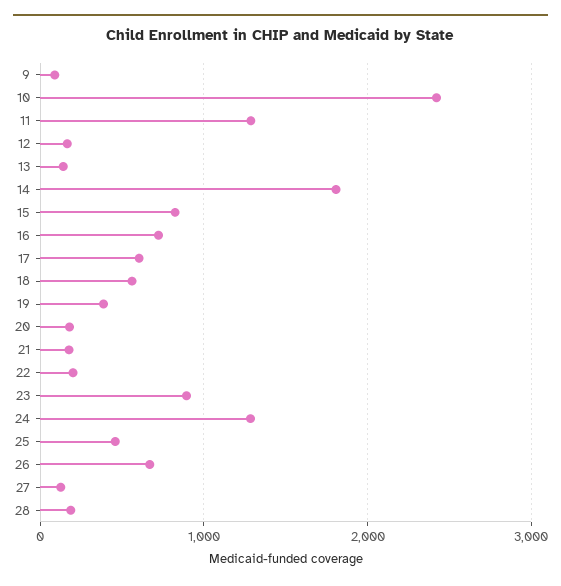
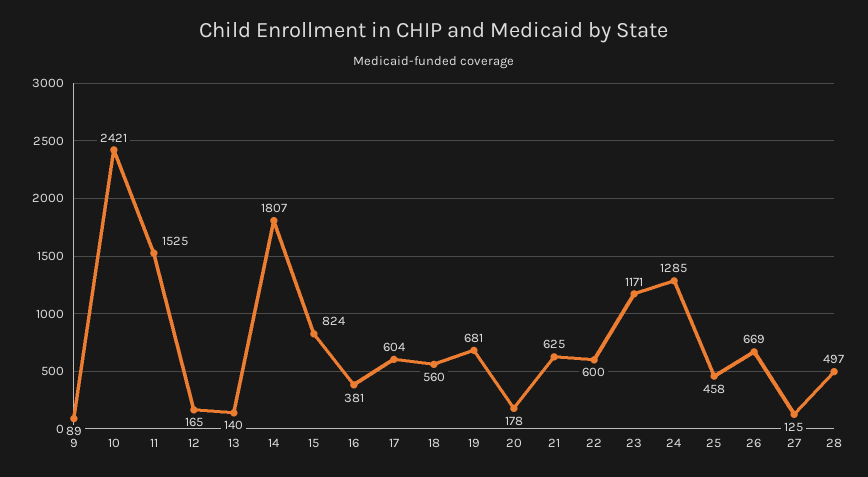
  {
    "9": 89,
    "10": 2421,
-   "11": 1300,
+   "11": 1525,
    "12": 165,
    "13": 140,
    "14": 1807,
    "15": 824,
-   "16": 700,
+   "16": 381,
    "17": 604,
    "18": 560,
-   "19": 400,
+   "19": 681,
    "20": 178,
-   "21": 200,
+   "21": 625,
-   "22": 200,
+   "22": 600,
-   "23": 900,
+   "23": 1171,
    "24": 1285,
    "25": 458,
    "26": 669,
    "27": 125,
-   "28": 200
+   "28": 497
  }

